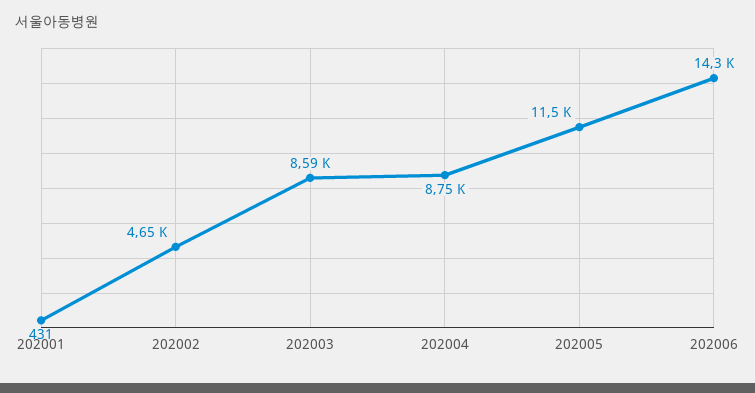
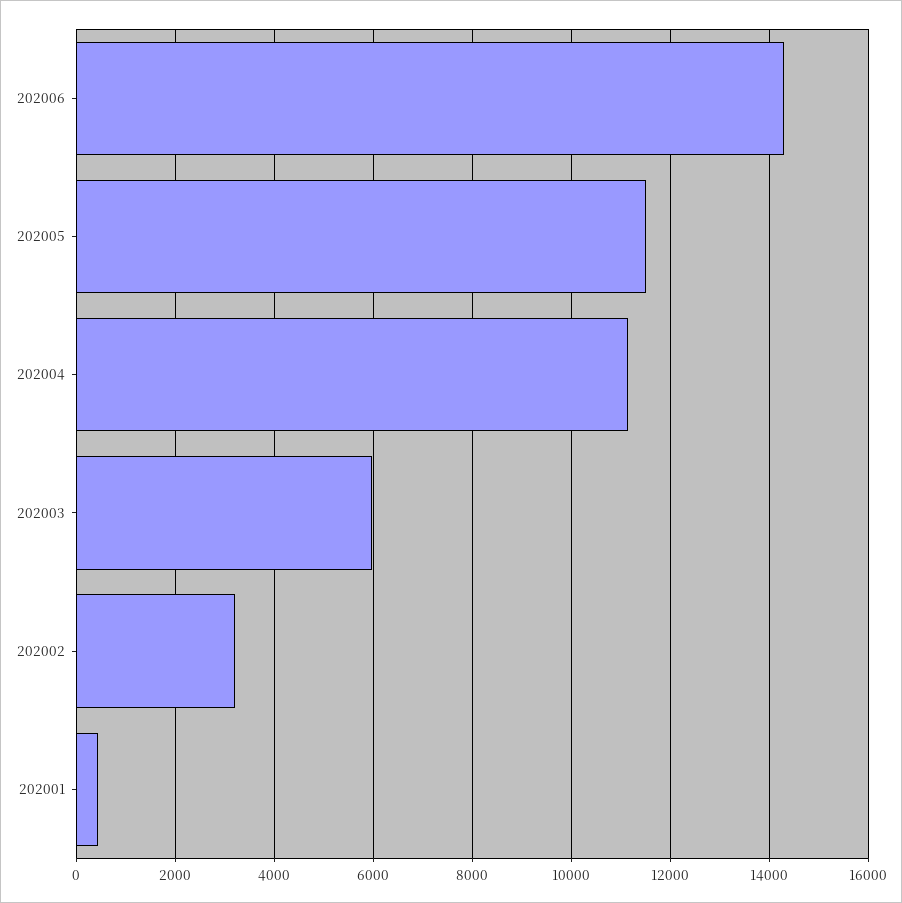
  {
    "202001": 431,
-   "202002": 4650,
+   "202002": 3200,
-   "202003": 8590,
+   "202003": 6000,
-   "202004": 8750,
+   "202004": 11200,
    "202005": 11500,
    "202006": 14300
  }

